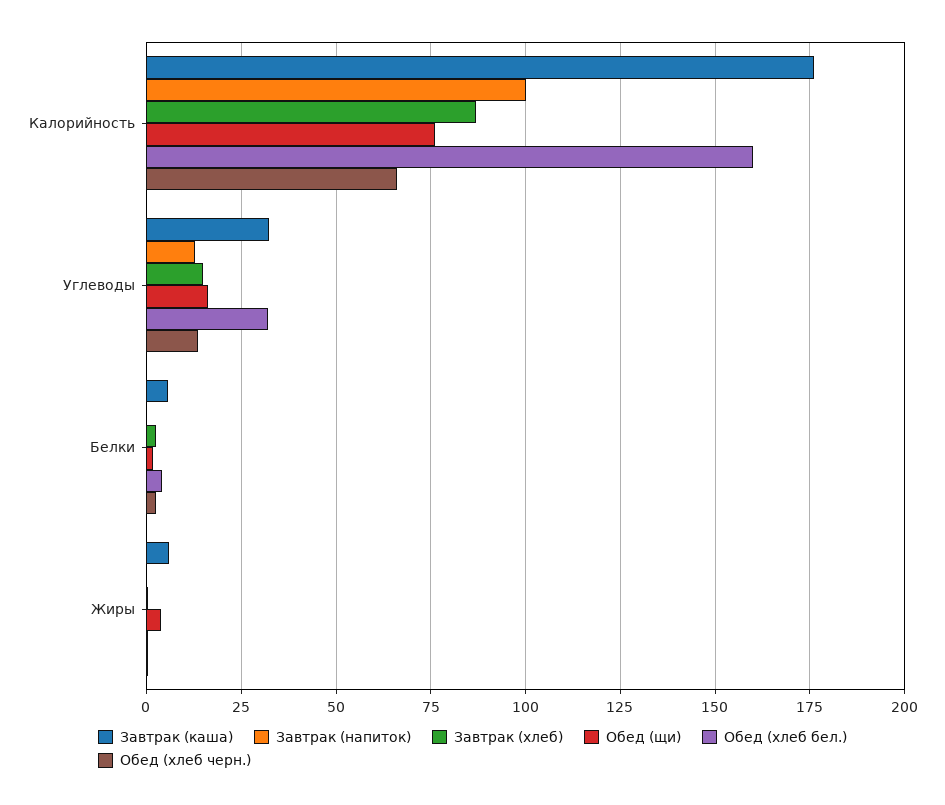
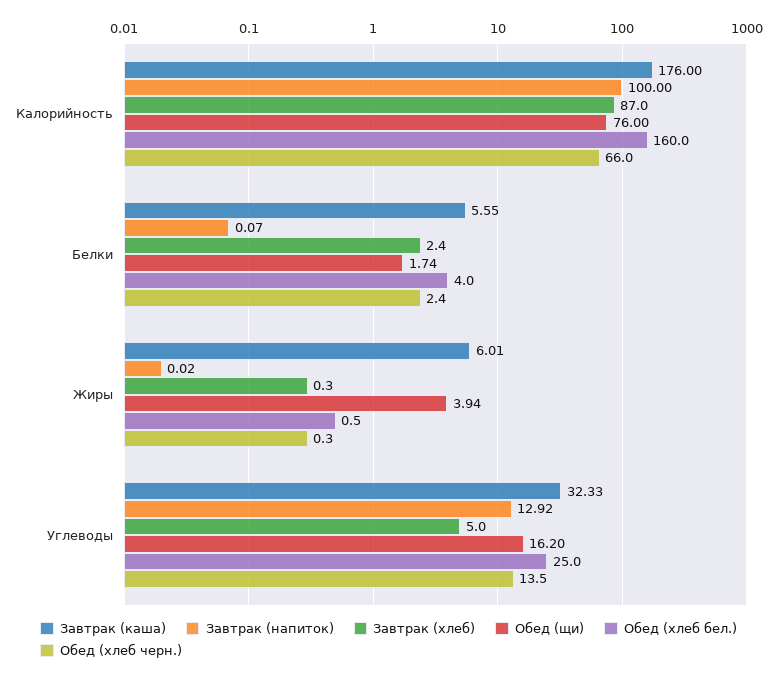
  {
    "Завтрак (каша)": {
      "Калорийность": 176,
      "Углеводы": 32.33,
      "Белки": 5.55,
      "Жиры": 6.01
    },
    "Завтрак (напиток)": {
      "Калорийность": 100,
      "Углеводы": 12.92,
      "Белки": 0.07,
      "Жиры": 0.02
    },
    "Завтрак (хлеб)": {
      "Калорийность": 87,
-     "Углеводы": 15,
+     "Углеводы": 5,
      "Белки": 2.4,
      "Жиры": 0.3
    },
    "Обед (щи)": {
      "Калорийность": 76,
      "Углеводы": 16.2,
      "Белки": 1.74,
      "Жиры": 3.94
    },
    "Обед (хлеб бел.)": {
      "Калорийность": 160,
-     "Углеводы": 32.5,
+     "Углеводы": 25,
      "Белки": 4,
      "Жиры": 0.5
    },
    "Обед (хлеб черн.)": {
      "Калорийность": 66,
      "Углеводы": 13.5,
      "Белки": 2.4,
      "Жиры": 0.3
    }
  }

